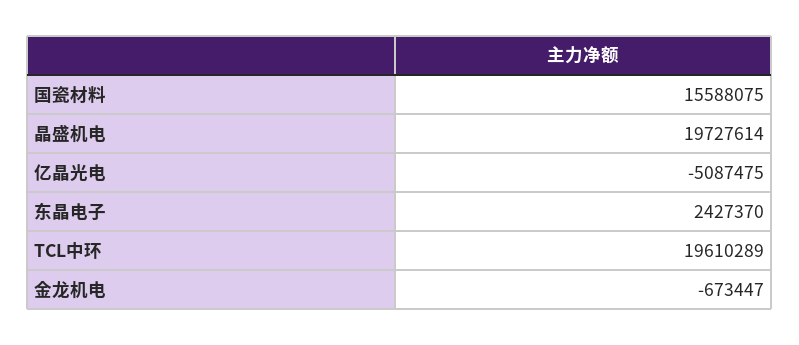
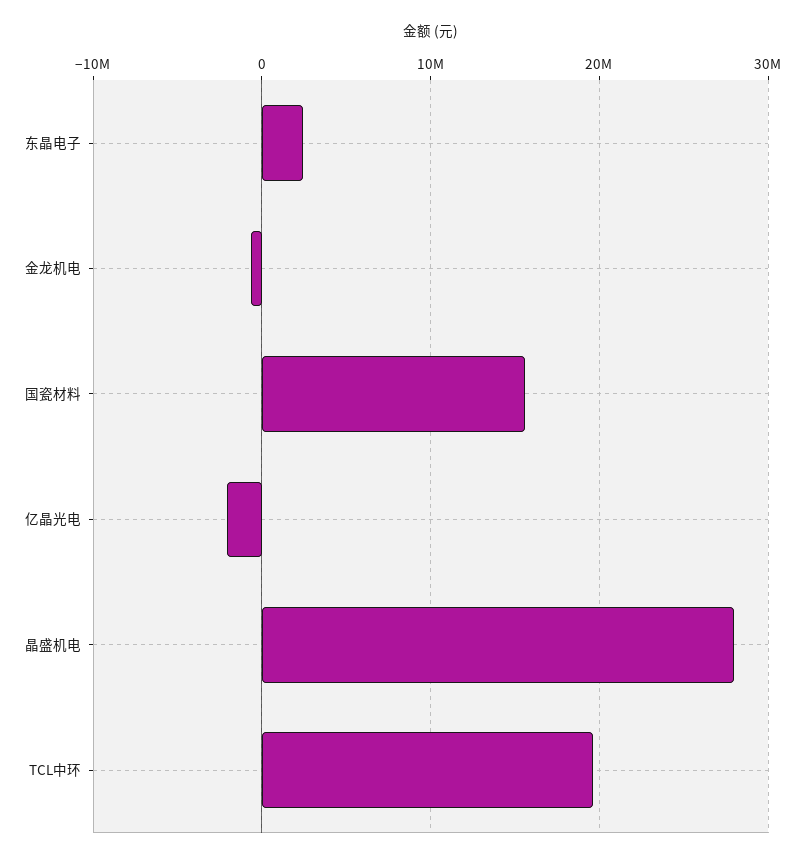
  {
    "国瓷材料": 15588075,
-   "晶盛机电": 19727614,
+   "晶盛机电": 28000000,
-   "亿晶光电": -5087475,
+   "亿晶光电": -2000000,
    "东晶电子": 2427370,
    "TCL中环": 19610289,
    "金龙机电": -673447
  }

